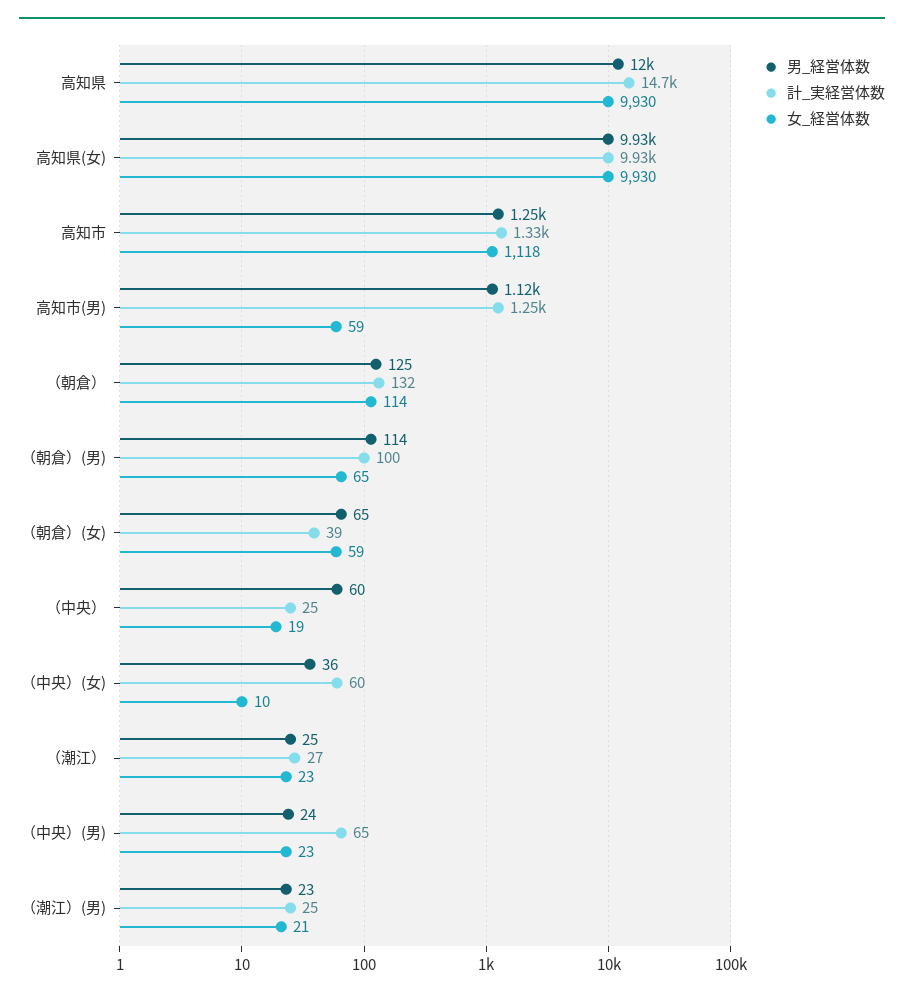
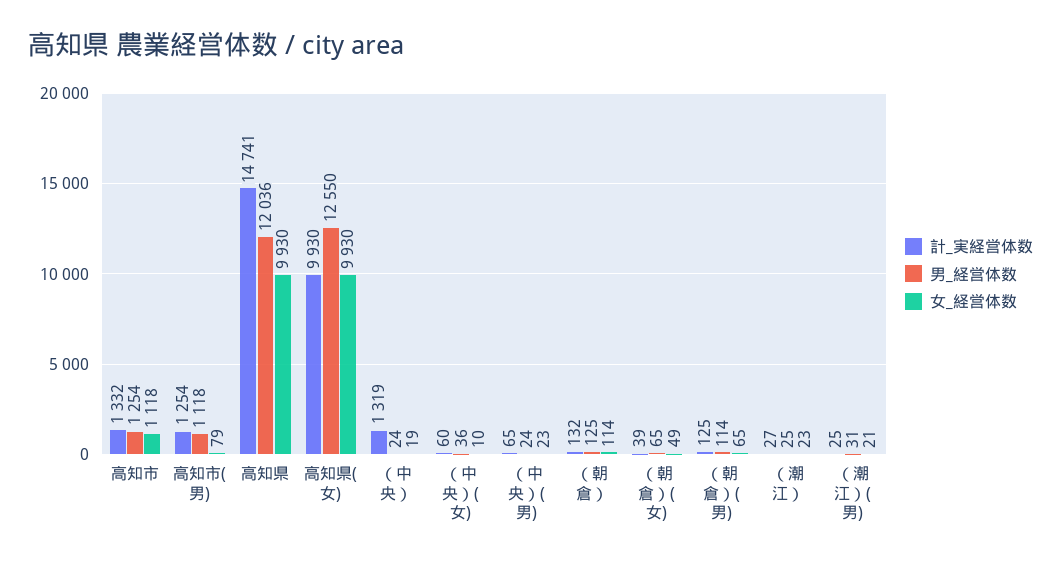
  {
    "男_経営体数": {
      "高知県": 12036,
-     "高知県(女)": 9930,
+     "高知県(女)": 12550,
      "高知市": 1254,
      "高知市(男)": 1118,
      "（朝倉）": 125,
      "（朝倉）(男)": 114,
      "（朝倉）(女)": 65,
-     "（中央）": 60,
+     "（中央）": 24,
      "（中央）(女)": 36,
      "（潮江）": 25,
      "（中央）(男)": 24,
-     "（潮江）(男)": 23
+     "（潮江）(男)": 31
    },
    "計_実経営体数": {
      "高知県": 14741,
      "高知県(女)": 9930,
      "高知市": 1332,
      "高知市(男)": 1254,
      "（朝倉）": 132,
-     "（朝倉）(男)": 100,
+     "（朝倉）(男)": 125,
      "（朝倉）(女)": 39,
-     "（中央）": 25,
+     "（中央）": 1319,
      "（中央）(女)": 60,
      "（潮江）": 27,
      "（中央）(男)": 65,
      "（潮江）(男)": 25
    },
    "女_経営体数": {
      "高知県": 9930,
      "高知県(女)": 9930,
      "高知市": 1118,
-     "高知市(男)": 59,
+     "高知市(男)": 79,
      "（朝倉）": 114,
      "（朝倉）(男)": 65,
-     "（朝倉）(女)": 59,
+     "（朝倉）(女)": 49,
      "（中央）": 19,
      "（中央）(女)": 10,
      "（潮江）": 23,
      "（中央）(男)": 23,
      "（潮江）(男)": 21
    }
  }

